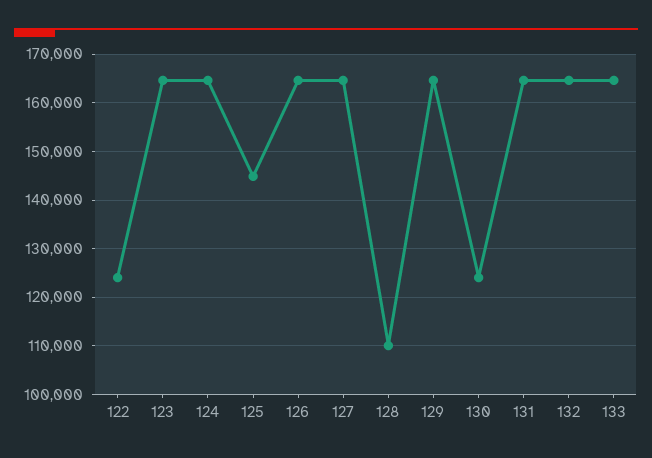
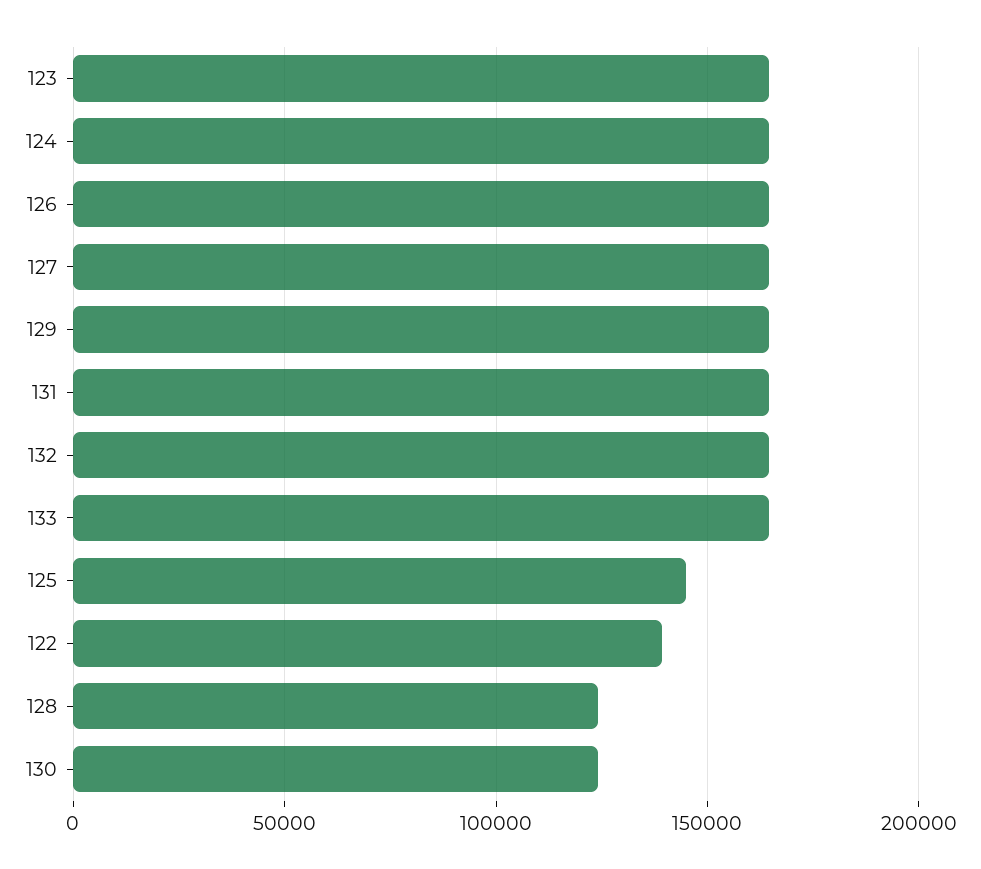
  {
-   "122": 124000,
+   "122": 140000,
    "123": 164000,
    "124": 164000,
    "125": 144000,
    "126": 164000,
    "127": 164000,
-   "128": 110000,
+   "128": 125000,
    "129": 164000,
    "130": 124000,
    "131": 164000,
    "132": 164000,
    "133": 164000
  }

